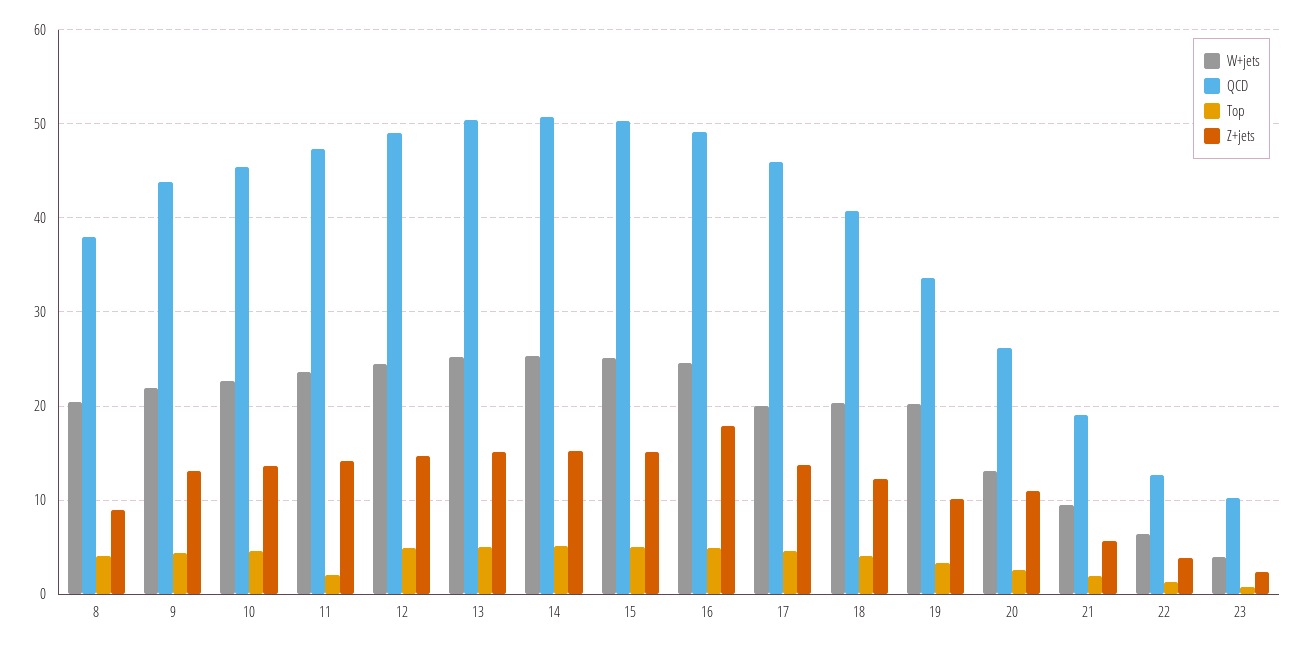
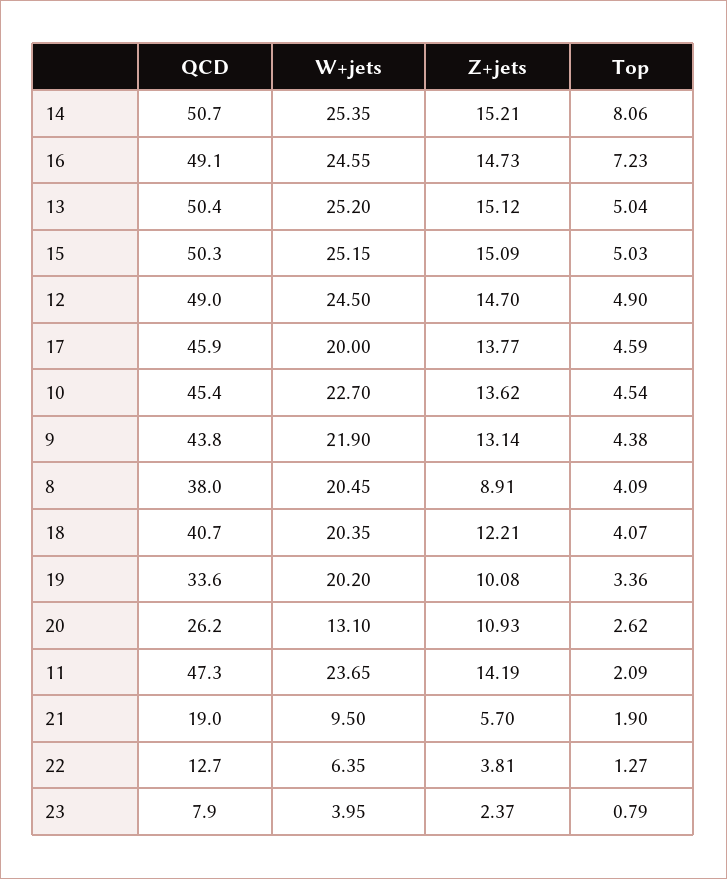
  {
    "W+jets": {
      "8": 20.45,
      "9": 21.9,
      "10": 22.7,
      "11": 23.65,
      "12": 24.5,
      "13": 25.2,
      "14": 25.35,
      "15": 25.15,
      "16": 24.55,
      "17": 20,
      "18": 20.35,
      "19": 20.2,
      "20": 13.1,
      "21": 9.5,
      "22": 6.35,
      "23": 3.95
    },
    "QCD": {
      "8": 38,
      "9": 43.8,
      "10": 45.4,
      "11": 47.3,
      "12": 49,
      "13": 50.4,
      "14": 50.7,
      "15": 50.3,
      "16": 49.1,
      "17": 45.9,
      "18": 40.7,
      "19": 33.6,
      "20": 26.2,
      "21": 19,
      "22": 12.7,
-     "23": 10
+     "23": 7.9
    },
    "Top": {
      "8": 4.09,
      "9": 4.38,
      "10": 4.54,
      "11": 2.09,
      "12": 4.9,
      "13": 5.04,
-     "14": 5,
+     "14": 8.06,
      "15": 5.03,
-     "16": 5,
+     "16": 7.23,
      "17": 4.59,
      "18": 4.07,
      "19": 3.36,
      "20": 2.62,
      "21": 1.9,
      "22": 1.27,
      "23": 0.79
    },
    "Z+jets": {
      "8": 8.91,
      "9": 13.14,
      "10": 13.62,
      "11": 14.19,
      "12": 14.7,
      "13": 15.12,
      "14": 15.21,
      "15": 15.09,
-     "16": 18,
+     "16": 14.73,
      "17": 13.77,
      "18": 12.21,
      "19": 10.08,
      "20": 10.93,
      "21": 5.7,
      "22": 3.81,
      "23": 2.37
    }
  }

